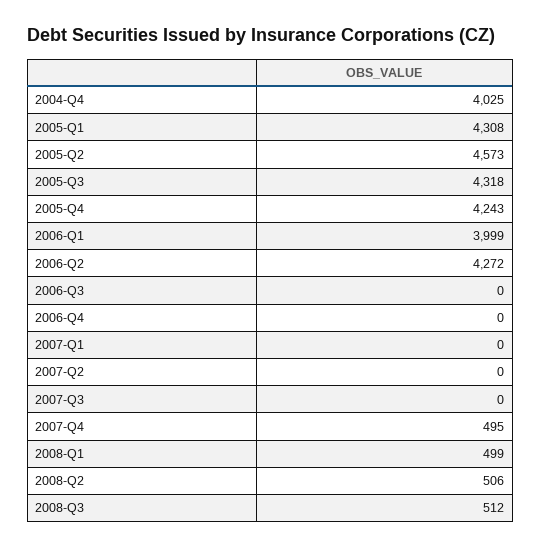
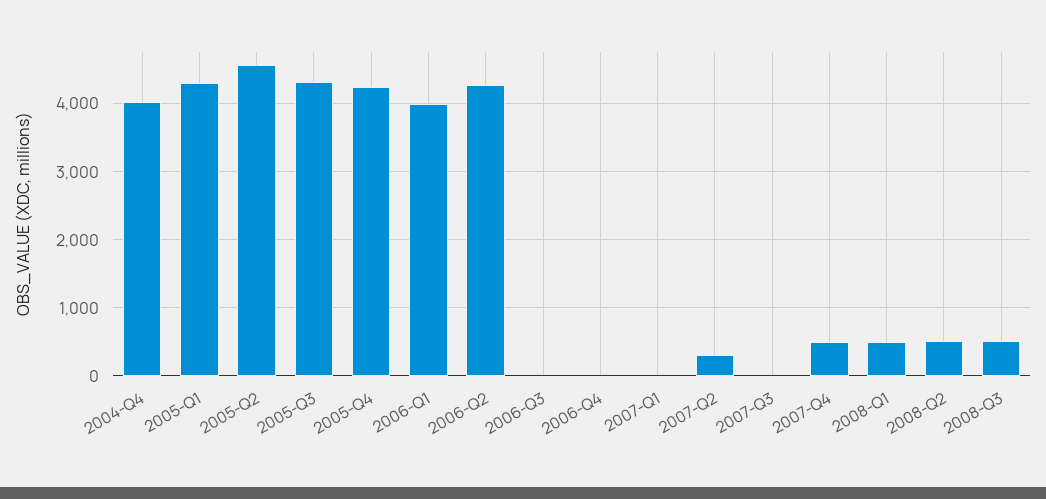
  {
    "2004-Q4": 4025,
    "2005-Q1": 4308,
    "2005-Q2": 4573,
    "2005-Q3": 4318,
    "2005-Q4": 4243,
    "2006-Q1": 3999,
    "2006-Q2": 4272,
    "2006-Q3": 0,
    "2006-Q4": 0,
    "2007-Q1": 0,
-   "2007-Q2": 0,
+   "2007-Q2": 300,
    "2007-Q3": 0,
    "2007-Q4": 495,
    "2008-Q1": 499,
    "2008-Q2": 506,
    "2008-Q3": 512
  }

